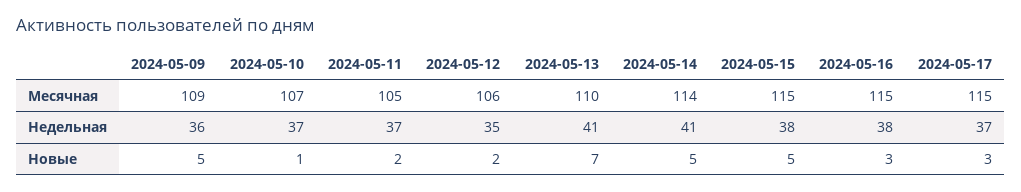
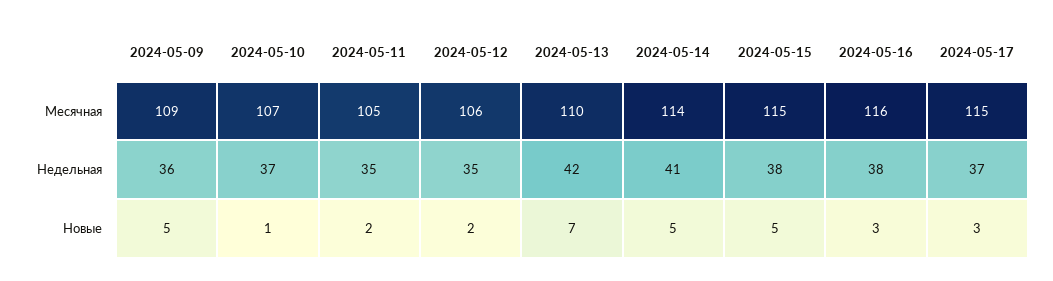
  {
    "2024-05-09": {
      "Месячная": 109,
      "Недельная": 36,
      "Новые": 5
    },
    "2024-05-10": {
      "Месячная": 107,
      "Недельная": 37,
      "Новые": 1
    },
    "2024-05-11": {
      "Месячная": 105,
-     "Недельная": 37,
+     "Недельная": 35,
      "Новые": 2
    },
    "2024-05-12": {
      "Месячная": 106,
      "Недельная": 35,
      "Новые": 2
    },
    "2024-05-13": {
      "Месячная": 110,
-     "Недельная": 41,
+     "Недельная": 42,
      "Новые": 7
    },
    "2024-05-14": {
      "Месячная": 114,
      "Недельная": 41,
      "Новые": 5
    },
    "2024-05-15": {
      "Месячная": 115,
      "Недельная": 38,
      "Новые": 5
    },
    "2024-05-16": {
-     "Месячная": 115,
+     "Месячная": 116,
      "Недельная": 38,
      "Новые": 3
    },
    "2024-05-17": {
      "Месячная": 115,
      "Недельная": 37,
      "Новые": 3
    }
  }

